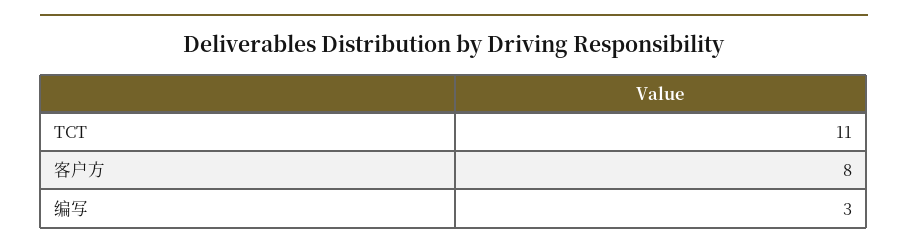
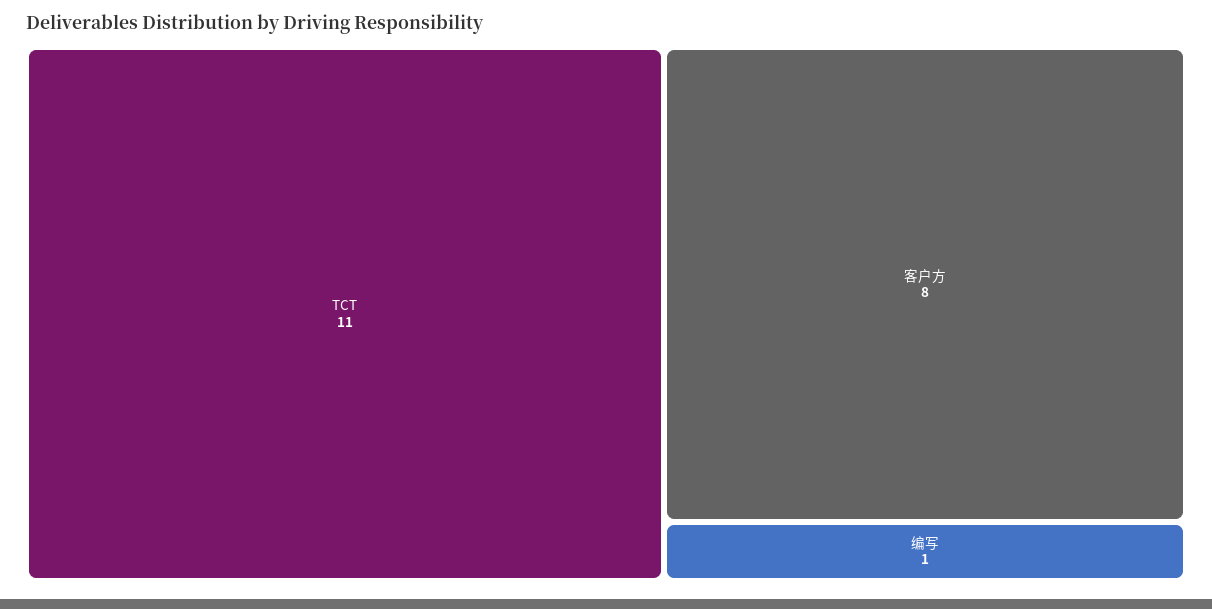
  {
    "TCT": 11,
    "客户方": 8,
-   "编写": 3
+   "编写": 1
  }

